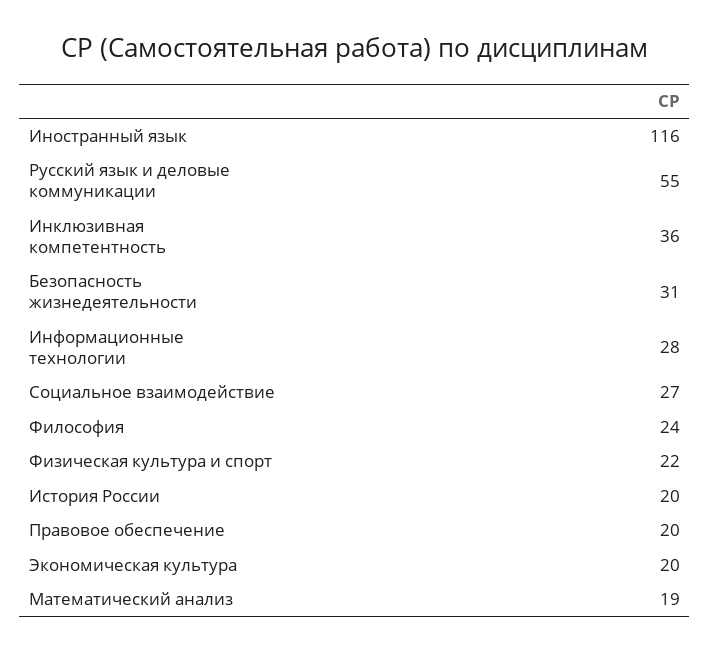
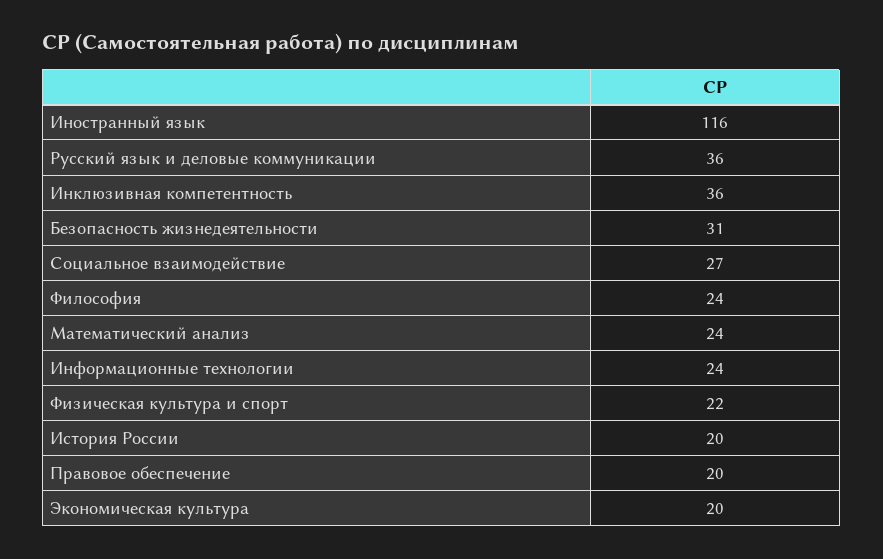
  {
    "Иностранный язык": 116,
-   "Русский язык и деловые коммуникации": 55,
+   "Русский язык и деловые коммуникации": 36,
    "Инклюзивная компетентность": 36,
    "Безопасность жизнедеятельности": 31,
-   "Информационные технологии": 28,
+   "Информационные технологии": 24,
    "Социальное взаимодействие": 27,
    "Философия": 24,
    "Физическая культура и спорт": 22,
    "История России": 20,
    "Правовое обеспечение": 20,
    "Экономическая культура": 20,
-   "Математический анализ": 19
+   "Математический анализ": 24
  }

